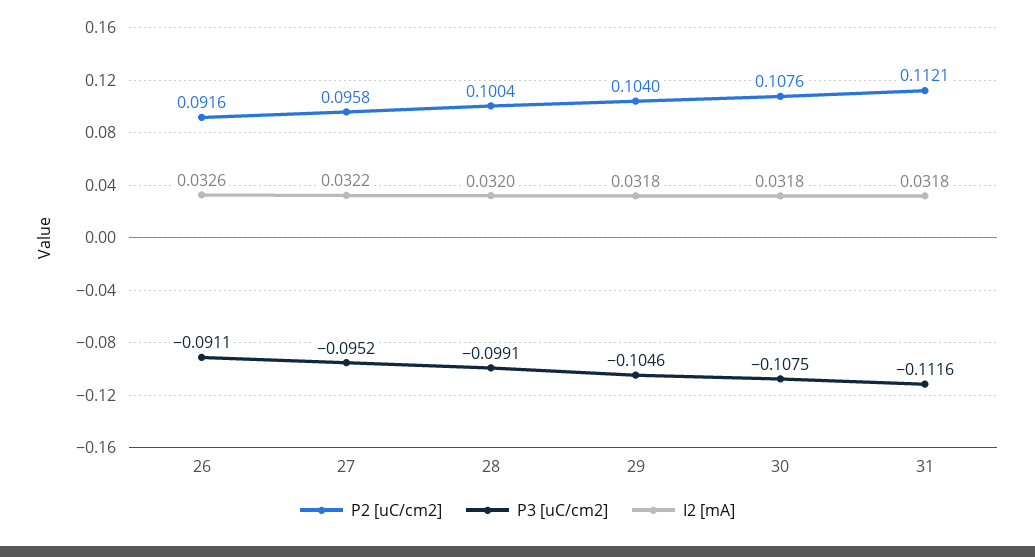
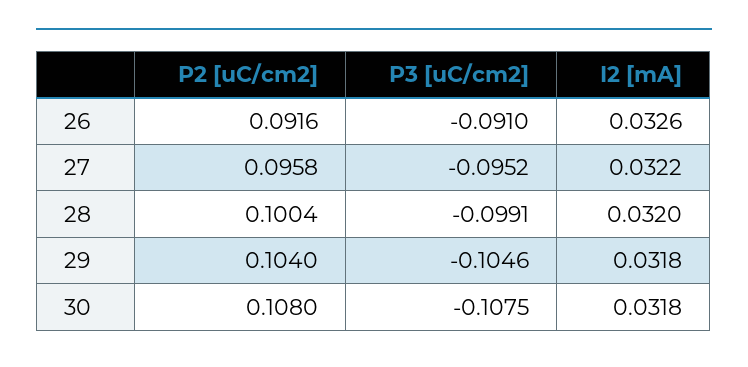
  {
    "P2 [uC/cm2]": {
      "26": 0.0916,
      "27": 0.0958,
      "28": 0.1004,
      "29": 0.104,
-     "30": 0.1076,
+     "30": 0.108
-     "31": 0.1121
    },
    "P3 [uC/cm2]": {
-     "26": -0.0911,
+     "26": -0.091,
      "27": -0.0952,
      "28": -0.0991,
      "29": -0.1046,
-     "30": -0.1075,
+     "30": -0.1075
-     "31": -0.1116
    },
    "I2 [mA]": {
      "26": 0.0326,
      "27": 0.0322,
      "28": 0.032,
      "29": 0.0318,
-     "30": 0.0318,
+     "30": 0.0318
-     "31": 0.0318
    }
  }

